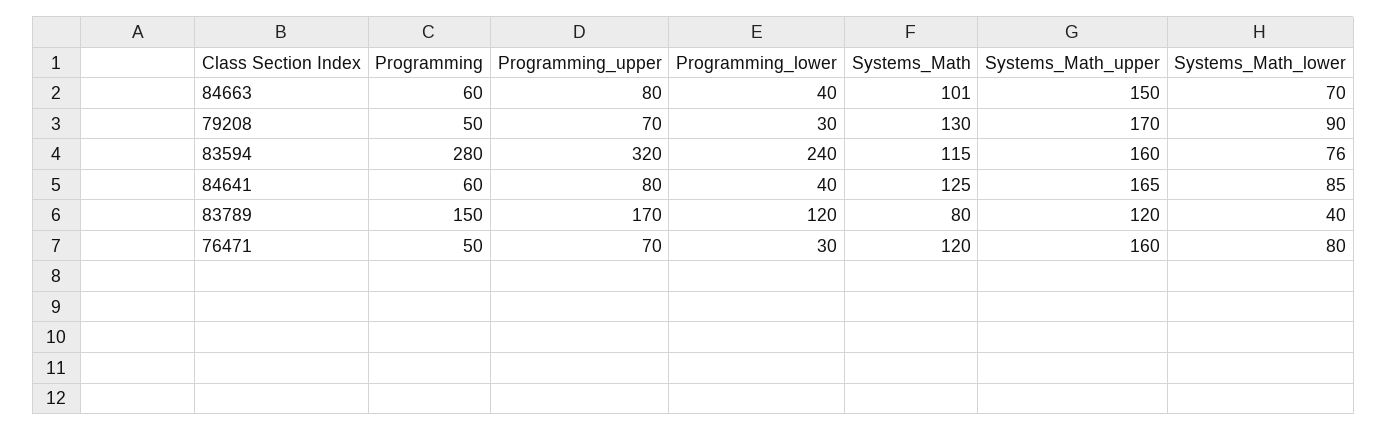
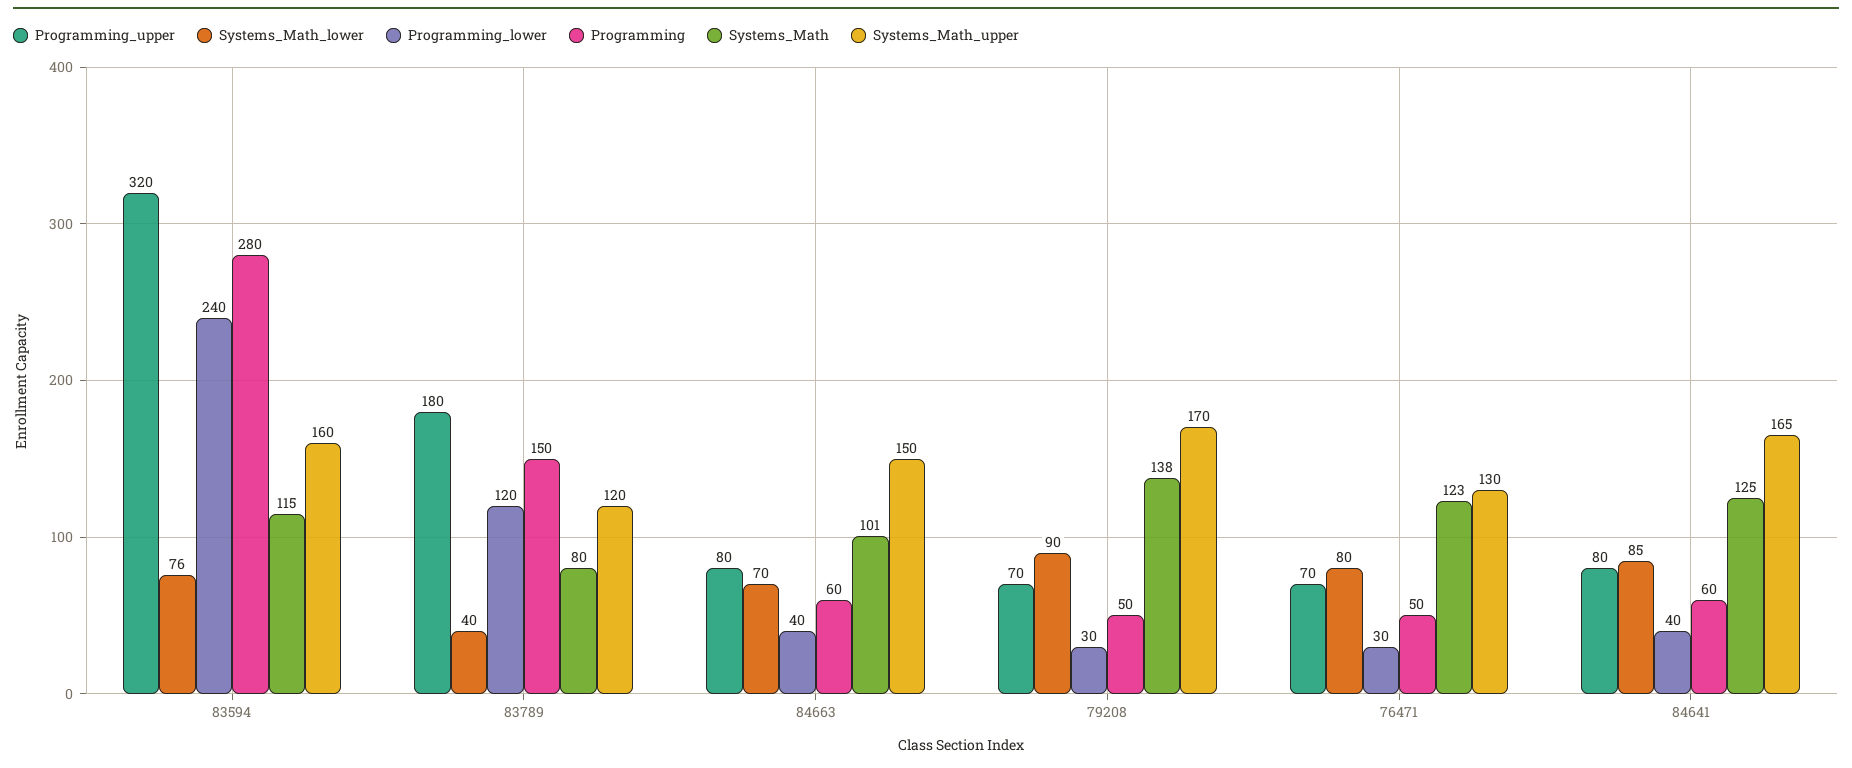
  {
    "Programming": {
      "84663": 60,
      "79208": 50,
      "83594": 280,
      "84641": 60,
      "83789": 150,
      "76471": 50
    },
    "Programming_upper": {
      "84663": 80,
      "79208": 70,
      "83594": 320,
      "84641": 80,
-     "83789": 170,
+     "83789": 180,
      "76471": 70
    },
    "Programming_lower": {
      "84663": 40,
      "79208": 30,
      "83594": 240,
      "84641": 40,
      "83789": 120,
      "76471": 30
    },
    "Systems_Math": {
      "84663": 101,
-     "79208": 130,
+     "79208": 138,
      "83594": 115,
      "84641": 125,
      "83789": 80,
-     "76471": 120
+     "76471": 123
    },
    "Systems_Math_upper": {
      "84663": 150,
      "79208": 170,
      "83594": 160,
      "84641": 165,
      "83789": 120,
-     "76471": 160
+     "76471": 130
    },
    "Systems_Math_lower": {
      "84663": 70,
      "79208": 90,
      "83594": 76,
      "84641": 85,
      "83789": 40,
      "76471": 80
    }
  }

